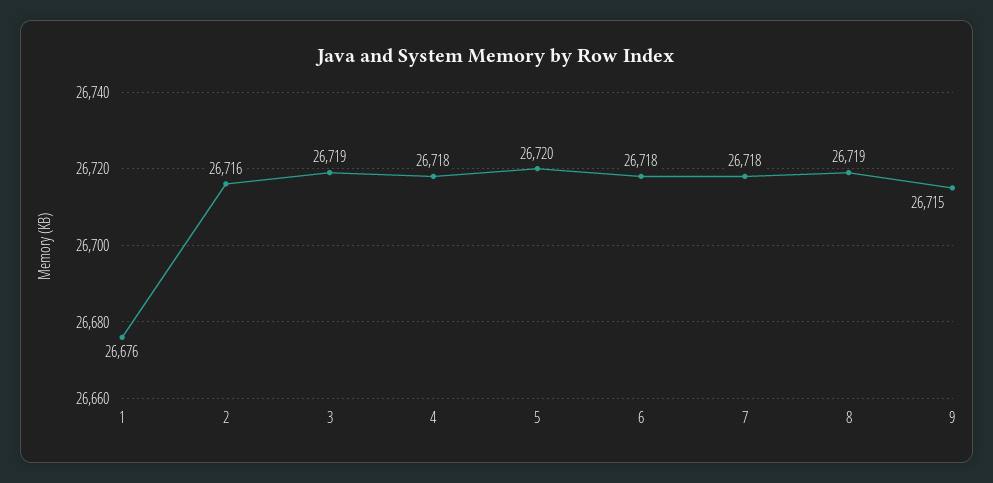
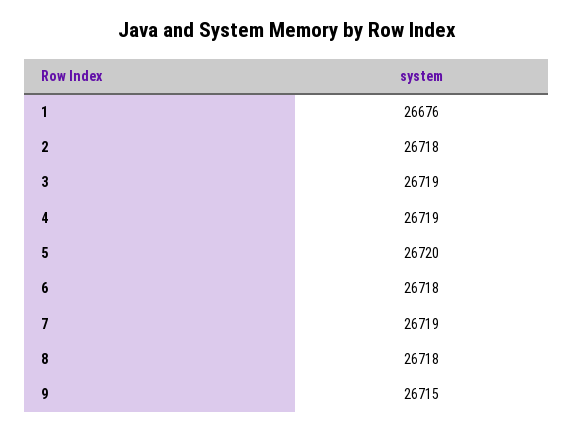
  {
    "1": 26676,
-   "2": 26716,
+   "2": 26718,
    "3": 26719,
-   "4": 26718,
+   "4": 26719,
    "5": 26720,
    "6": 26718,
-   "7": 26718,
+   "7": 26719,
-   "8": 26719,
+   "8": 26718,
    "9": 26715
  }

